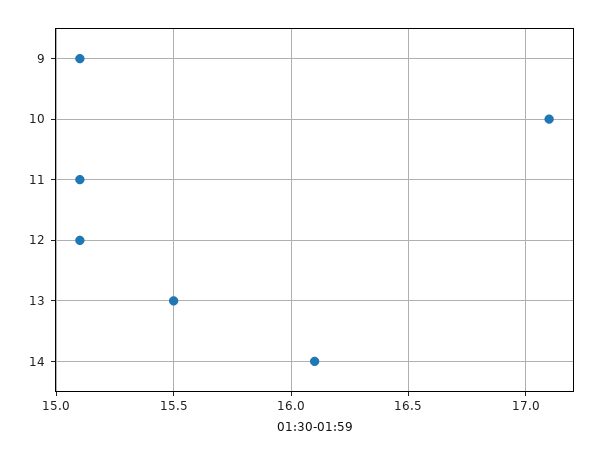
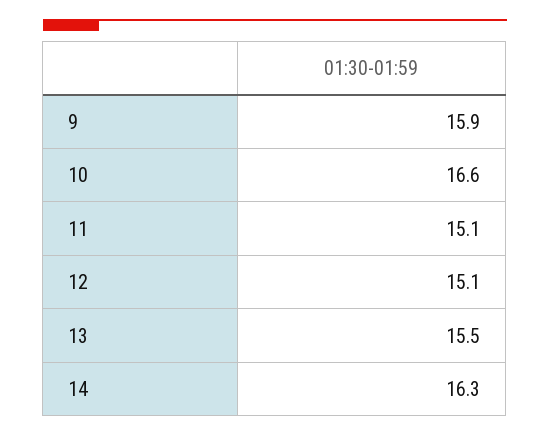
  {
-   "9": 15.1,
+   "9": 15.9,
-   "10": 17.1,
+   "10": 16.6,
    "11": 15.1,
    "12": 15.1,
    "13": 15.5,
-   "14": 16.1
+   "14": 16.3
  }

